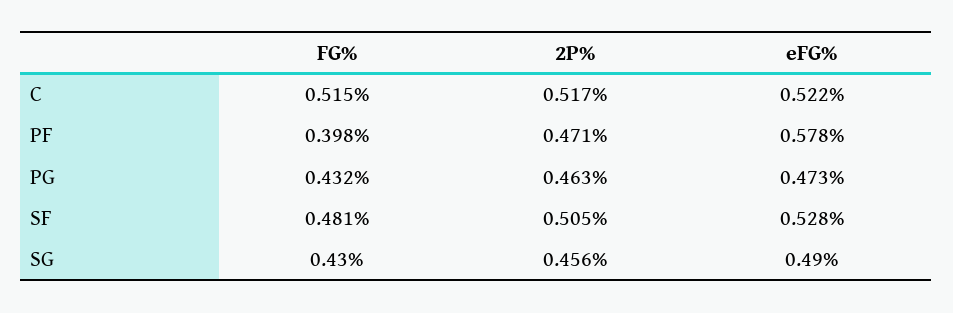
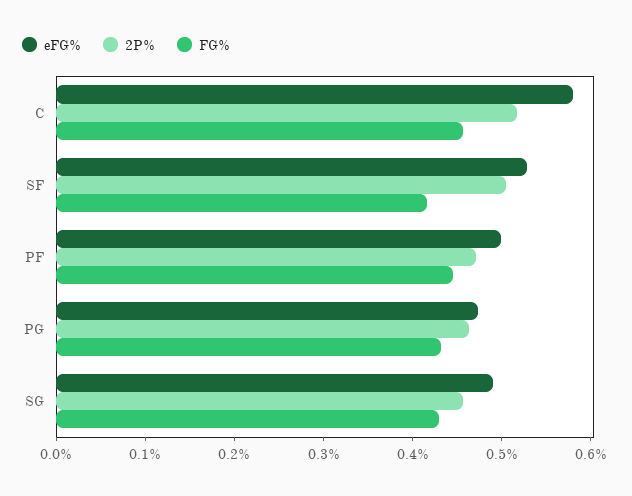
  {
    "FG%": {
-     "C": 0.515,
+     "C": 0.46,
-     "PF": 0.398,
+     "PF": 0.44,
      "PG": 0.432,
-     "SF": 0.481,
+     "SF": 0.42,
      "SG": 0.43
    },
    "2P%": {
      "C": 0.517,
      "PF": 0.471,
      "PG": 0.463,
      "SF": 0.505,
      "SG": 0.456
    },
    "eFG%": {
-     "C": 0.522,
+     "C": 0.58,
-     "PF": 0.578,
+     "PF": 0.5,
      "PG": 0.473,
      "SF": 0.528,
      "SG": 0.49
    }
  }

